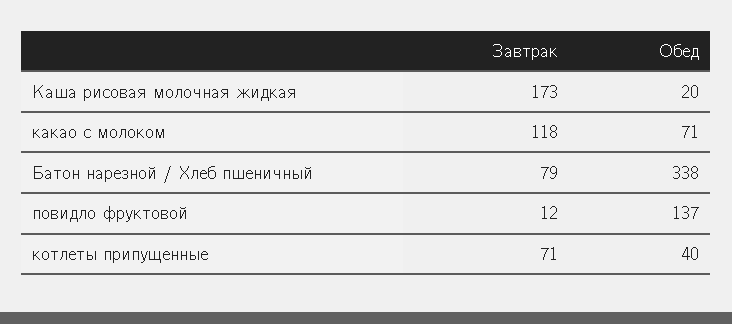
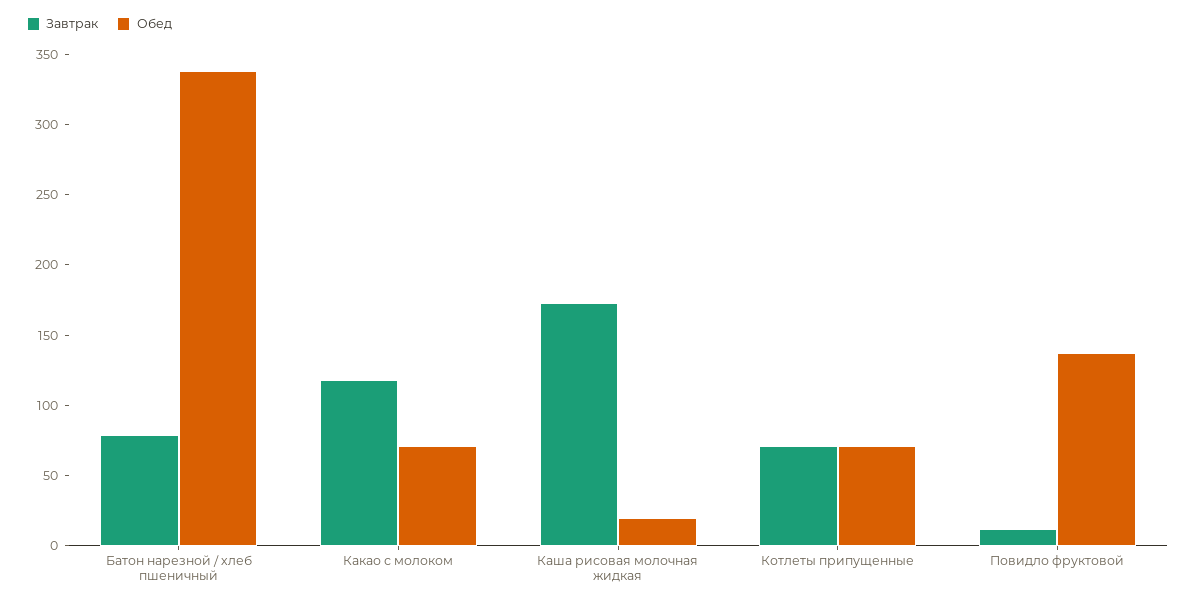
  {
    "Завтрак": {
      "Каша рисовая молочная жидкая": 173,
      "какао с молоком": 118,
      "Батон нарезной / Хлеб пшеничный": 79,
      "повидло фруктовой": 12,
      "котлеты припущенные": 71
    },
    "Обед": {
      "Каша рисовая молочная жидкая": 20,
      "какао с молоком": 71,
      "Батон нарезной / Хлеб пшеничный": 338,
      "повидло фруктовой": 137,
-     "котлеты припущенные": 40
+     "котлеты припущенные": 70
    }
  }

